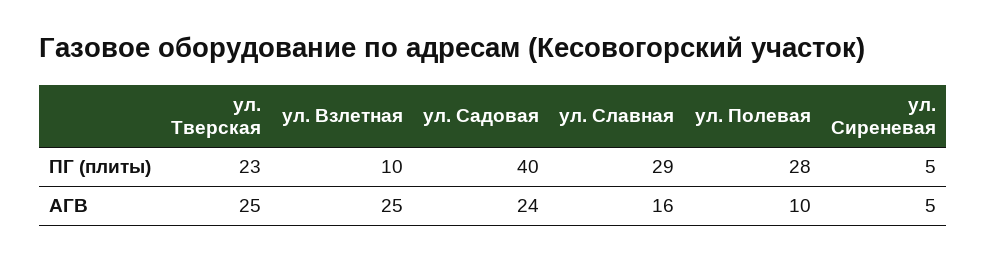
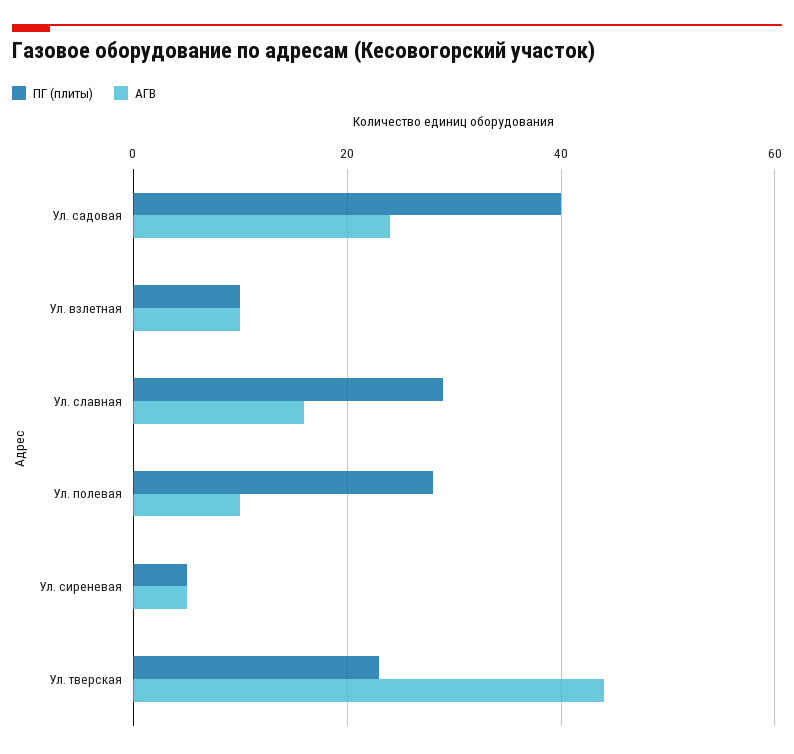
  {
    "ПГ (плиты)": {
      "ул. Тверская": 23,
      "ул. Взлетная": 10,
      "ул. Садовая": 40,
      "ул. Славная": 29,
      "ул. Полевая": 28,
      "ул. Сиреневая": 5
    },
    "АГВ": {
-     "ул. Тверская": 25,
+     "ул. Тверская": 45,
-     "ул. Взлетная": 25,
+     "ул. Взлетная": 10,
      "ул. Садовая": 24,
      "ул. Славная": 16,
      "ул. Полевая": 10,
      "ул. Сиреневая": 5
    }
  }

